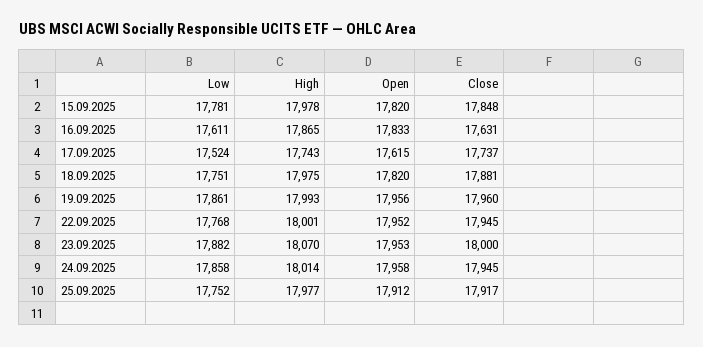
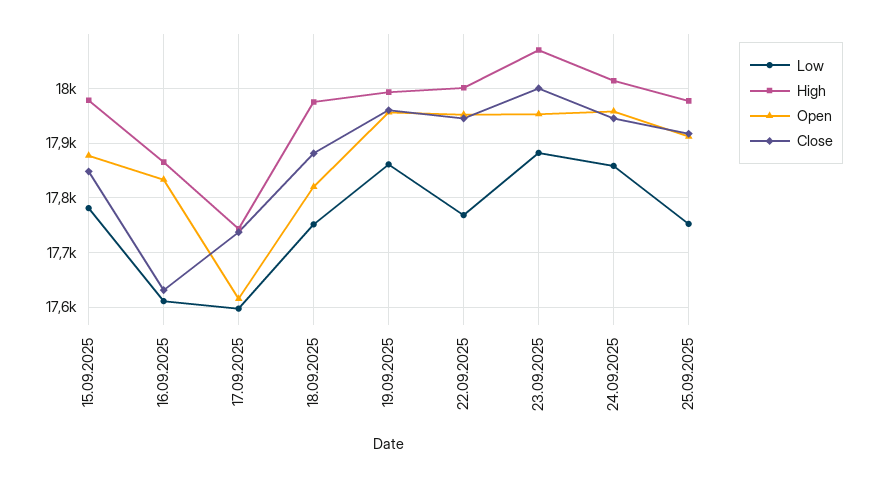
  {
    "Low": {
      "15.09.2025": 17781,
      "16.09.2025": 17611,
-     "17.09.2025": 17524,
+     "17.09.2025": 17600,
      "18.09.2025": 17751,
      "19.09.2025": 17861,
      "22.09.2025": 17768,
      "23.09.2025": 17882,
      "24.09.2025": 17858,
      "25.09.2025": 17752
    },
    "High": {
      "15.09.2025": 17978,
      "16.09.2025": 17865,
      "17.09.2025": 17743,
      "18.09.2025": 17975,
      "19.09.2025": 17993,
      "22.09.2025": 18001,
      "23.09.2025": 18070,
      "24.09.2025": 18014,
      "25.09.2025": 17977
    },
    "Open": {
-     "15.09.2025": 17820,
+     "15.09.2025": 17880,
      "16.09.2025": 17833,
      "17.09.2025": 17615,
      "18.09.2025": 17820,
      "19.09.2025": 17956,
      "22.09.2025": 17952,
      "23.09.2025": 17953,
      "24.09.2025": 17958,
      "25.09.2025": 17912
    },
    "Close": {
      "15.09.2025": 17848,
      "16.09.2025": 17631,
      "17.09.2025": 17737,
      "18.09.2025": 17881,
      "19.09.2025": 17960,
      "22.09.2025": 17945,
      "23.09.2025": 18000,
      "24.09.2025": 17945,
      "25.09.2025": 17917
    }
  }

